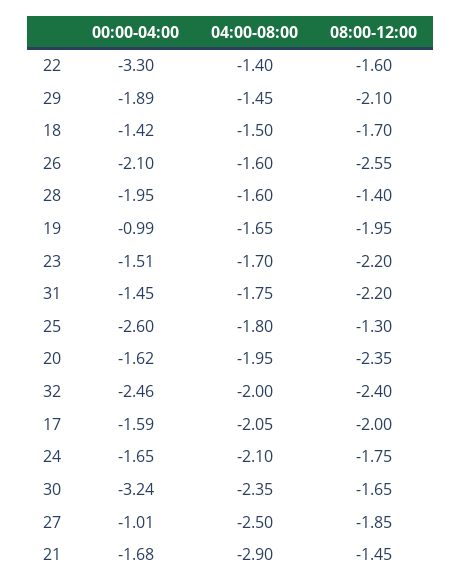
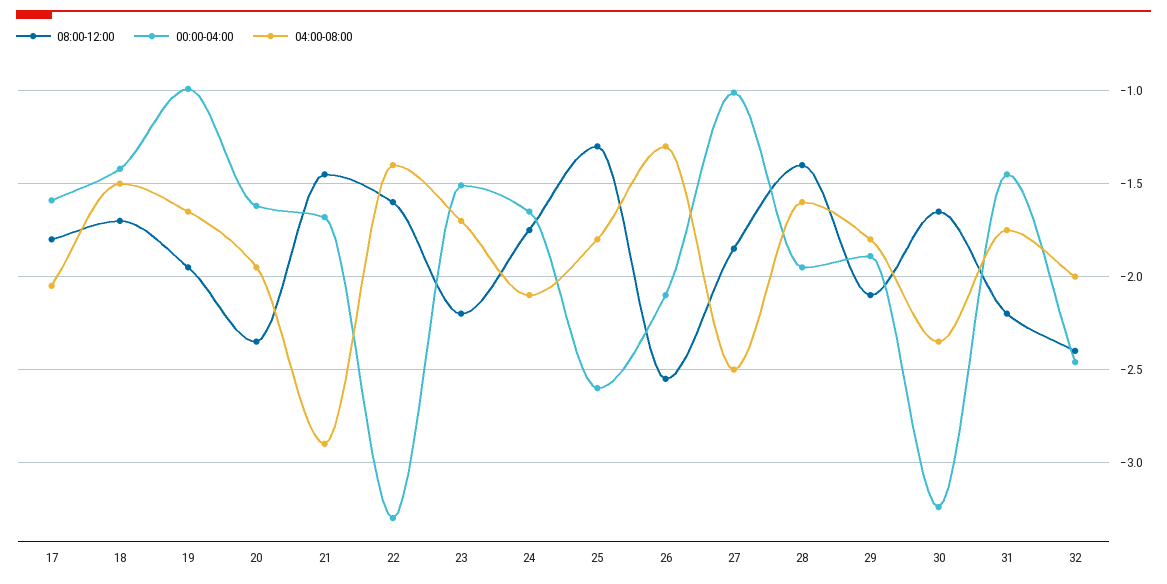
  {
    "00:00-04:00": {
      "22": -3.3,
      "29": -1.89,
      "18": -1.42,
      "26": -2.1,
      "28": -1.95,
      "19": -0.99,
      "23": -1.51,
      "31": -1.45,
      "25": -2.6,
      "20": -1.62,
      "32": -2.46,
      "17": -1.59,
      "24": -1.65,
      "30": -3.24,
      "27": -1.01,
      "21": -1.68
    },
    "04:00-08:00": {
      "22": -1.4,
-     "29": -1.45,
+     "29": -1.8,
      "18": -1.5,
-     "26": -1.6,
+     "26": -1.3,
      "28": -1.6,
      "19": -1.65,
      "23": -1.7,
      "31": -1.75,
      "25": -1.8,
      "20": -1.95,
      "32": -2,
      "17": -2.05,
      "24": -2.1,
      "30": -2.35,
      "27": -2.5,
      "21": -2.9
    },
    "08:00-12:00": {
      "22": -1.6,
      "29": -2.1,
      "18": -1.7,
      "26": -2.55,
      "28": -1.4,
      "19": -1.95,
      "23": -2.2,
      "31": -2.2,
      "25": -1.3,
      "20": -2.35,
      "32": -2.4,
-     "17": -2,
+     "17": -1.8,
      "24": -1.75,
      "30": -1.65,
      "27": -1.85,
      "21": -1.45
    }
  }

